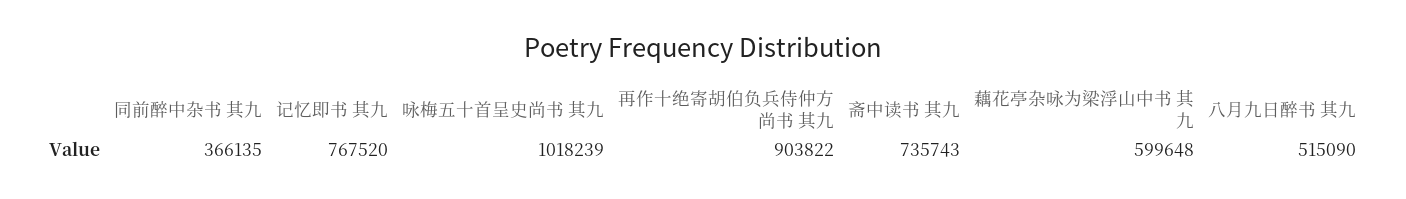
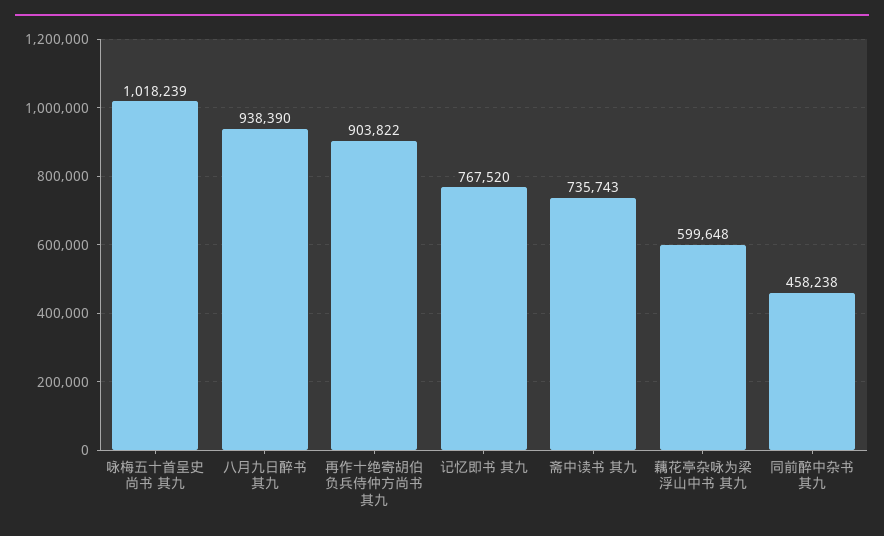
  {
-   "同前醉中杂书 其九": 366135,
+   "同前醉中杂书 其九": 458238,
    "记忆即书 其九": 767520,
    "咏梅五十首呈史尚书 其九": 1018239,
    "再作十绝寄胡伯负兵侍仲方尚书 其九": 903822,
    "斋中读书 其九": 735743,
    "藕花亭杂咏为梁浮山中书 其九": 599648,
-   "八月九日醉书 其九": 515090
+   "八月九日醉书 其九": 938390
  }

